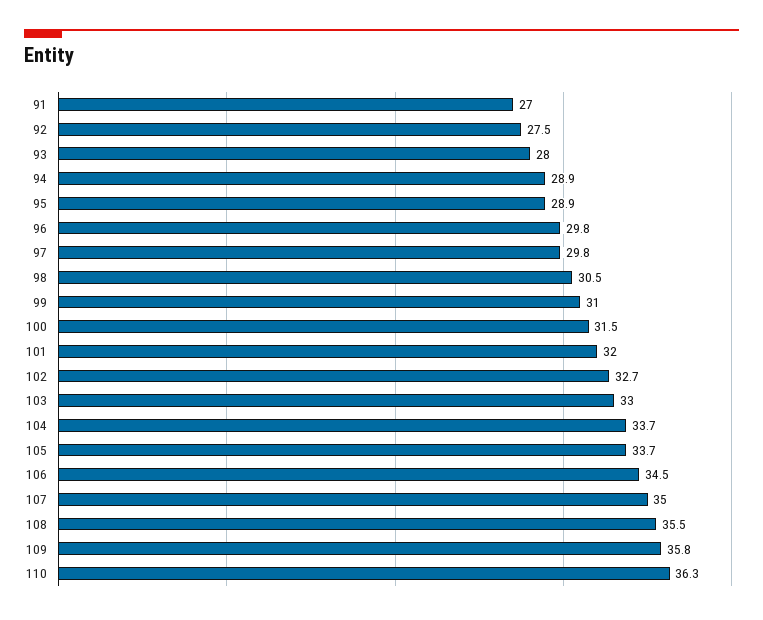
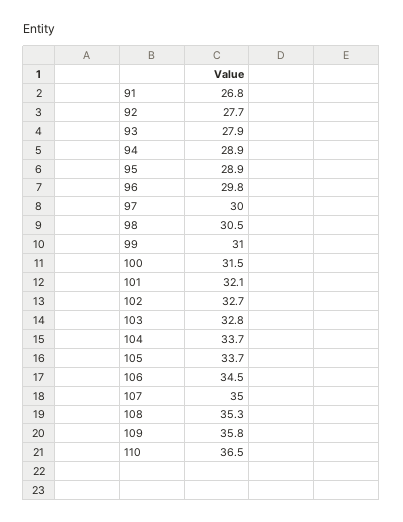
  {
-   "91": 27,
+   "91": 26.8,
-   "92": 27.5,
+   "92": 27.7,
-   "93": 28,
+   "93": 27.9,
    "94": 28.9,
    "95": 28.9,
    "96": 29.8,
-   "97": 29.8,
+   "97": 30,
    "98": 30.5,
    "99": 31,
    "100": 31.5,
-   "101": 32,
+   "101": 32.1,
    "102": 32.7,
-   "103": 33,
+   "103": 32.8,
    "104": 33.7,
    "105": 33.7,
    "106": 34.5,
    "107": 35,
-   "108": 35.5,
+   "108": 35.3,
    "109": 35.8,
-   "110": 36.3
+   "110": 36.5
  }

